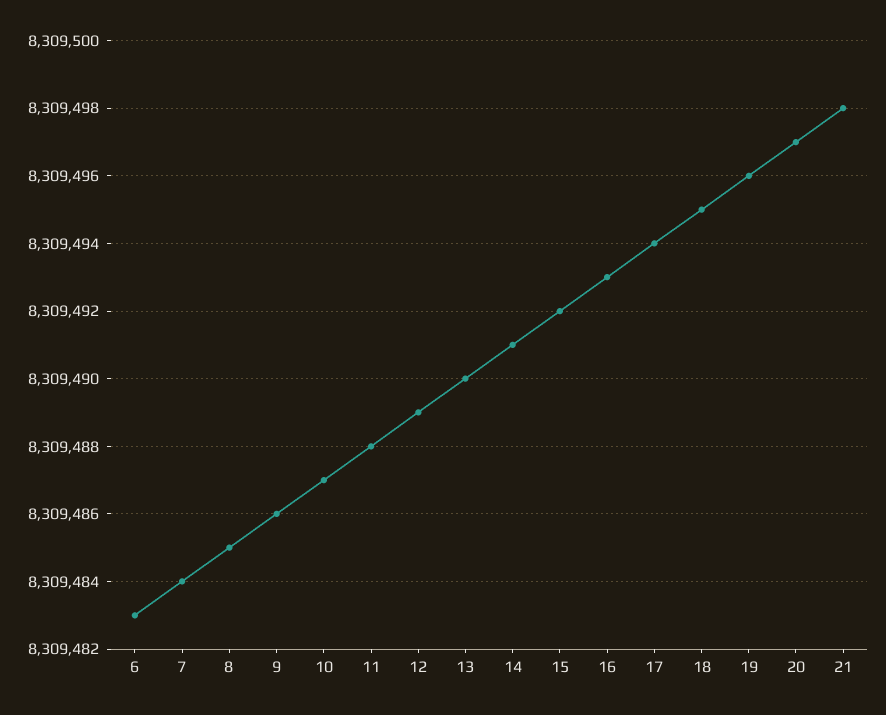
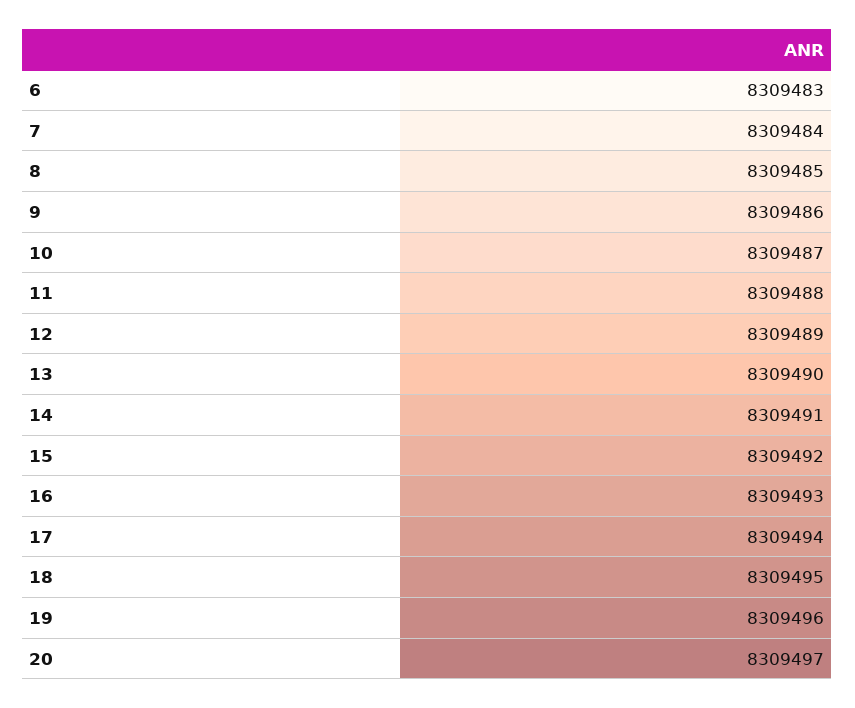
  {
    "6": 8309483,
    "7": 8309484,
    "8": 8309485,
    "9": 8309486,
    "10": 8309487,
    "11": 8309488,
    "12": 8309489,
    "13": 8309490,
    "14": 8309491,
    "15": 8309492,
    "16": 8309493,
    "17": 8309494,
    "18": 8309495,
    "19": 8309496,
-   "20": 8309497,
+   "20": 8309497
-   "21": 8309498
  }

